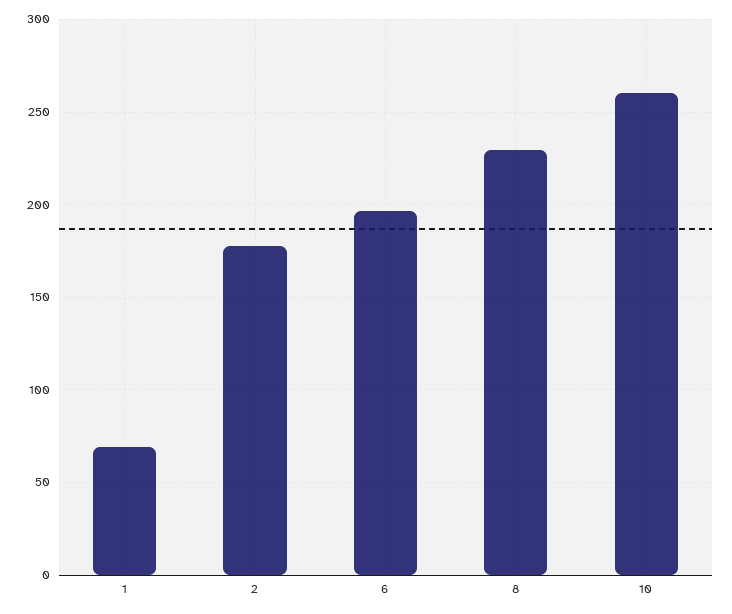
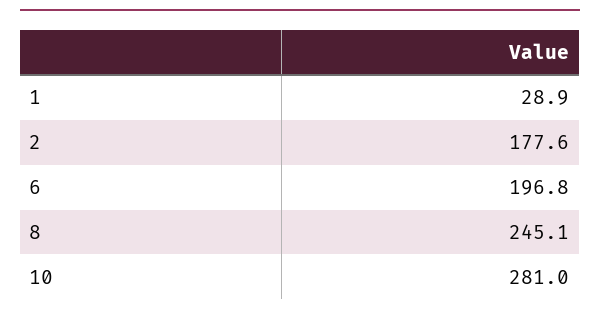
  {
-   "1": 70,
+   "1": 28.9,
    "2": 177.6,
    "6": 196.8,
-   "8": 230,
+   "8": 245.1,
-   "10": 260
+   "10": 281
  }

